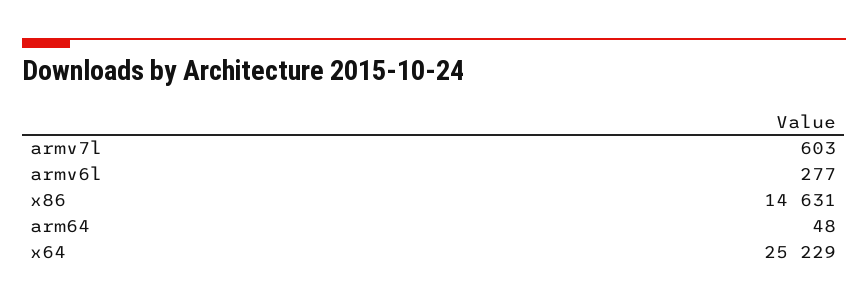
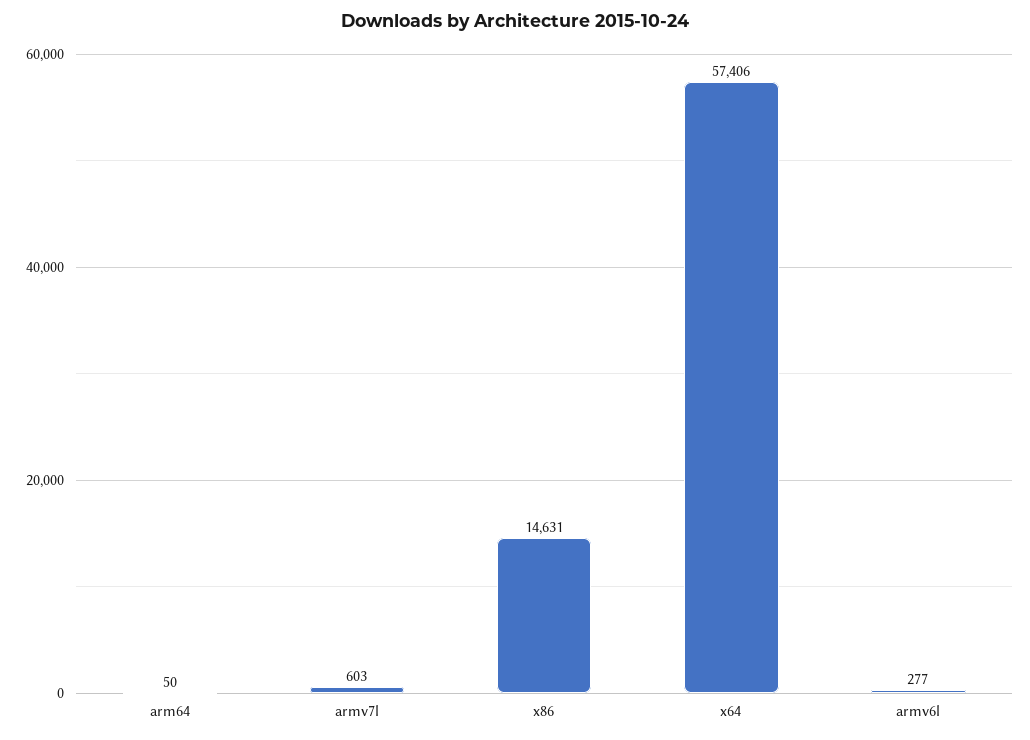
  {
    "armv7l": 603,
    "armv6l": 277,
    "x86": 14631,
-   "arm64": 48,
+   "arm64": 50,
-   "x64": 25229
+   "x64": 57406
  }

